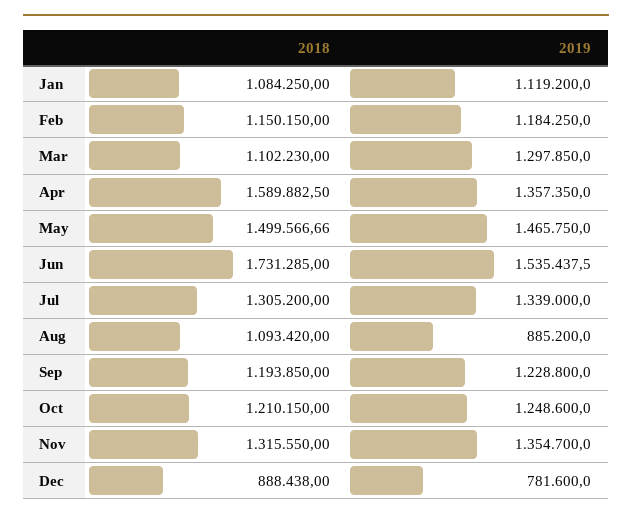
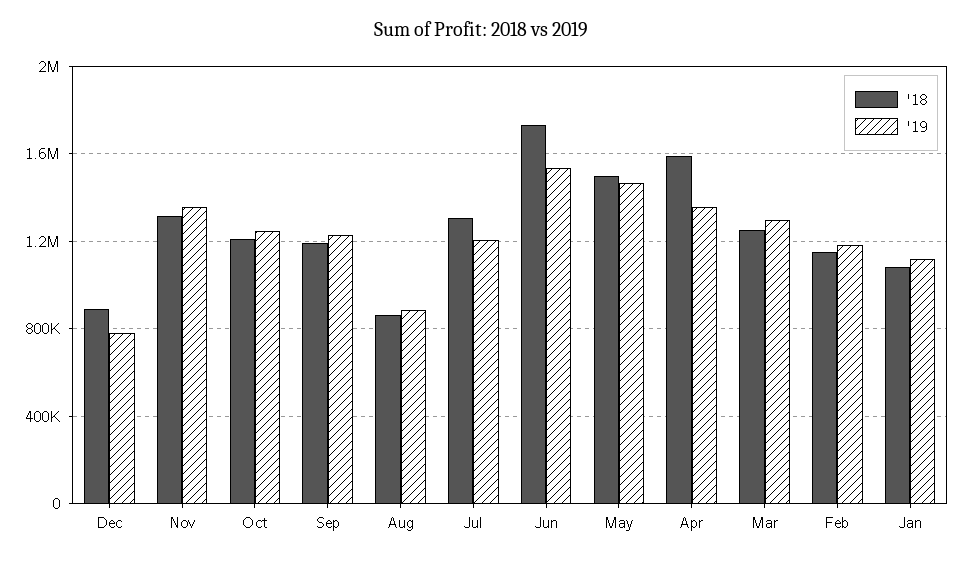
  {
    "2018": {
      "Jan": 1084250,
      "Feb": 1150150,
-     "Mar": 1102230,
+     "Mar": 1250000,
      "Apr": 1589882.5,
      "May": 1499566.66,
      "Jun": 1731285,
      "Jul": 1305200,
-     "Aug": 1093420,
+     "Aug": 850000,
      "Sep": 1193850,
      "Oct": 1210150,
      "Nov": 1315550,
      "Dec": 888438
    },
    "2019": {
      "Jan": 1119200,
      "Feb": 1184250,
      "Mar": 1297850,
      "Apr": 1357350,
      "May": 1465750,
      "Jun": 1535437.5,
-     "Jul": 1339000,
+     "Jul": 1200000,
      "Aug": 885200,
      "Sep": 1228800,
      "Oct": 1248600,
      "Nov": 1354700,
      "Dec": 781600
    }
  }

